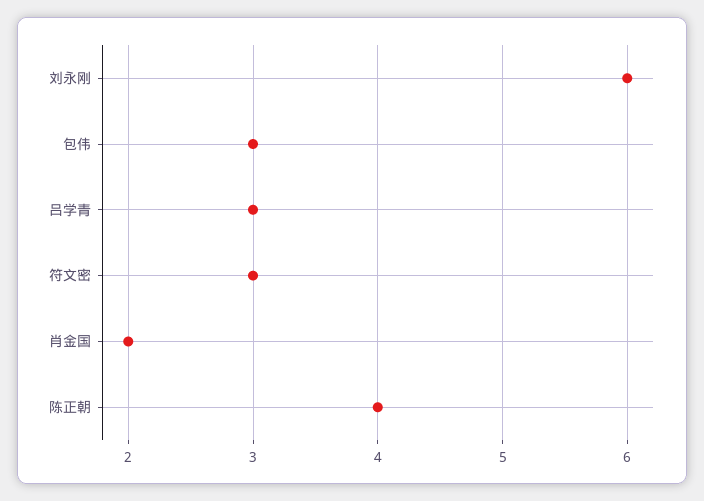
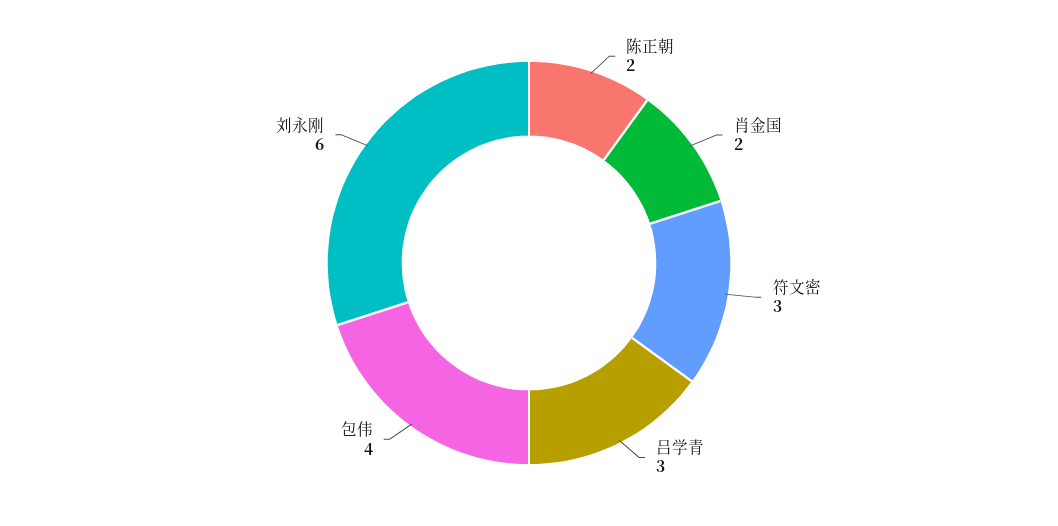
  {
    "刘永刚": 6,
-   "包伟": 3,
+   "包伟": 4,
    "吕学青": 3,
    "符文密": 3,
    "肖金国": 2,
-   "陈正朝": 4
+   "陈正朝": 2
  }

